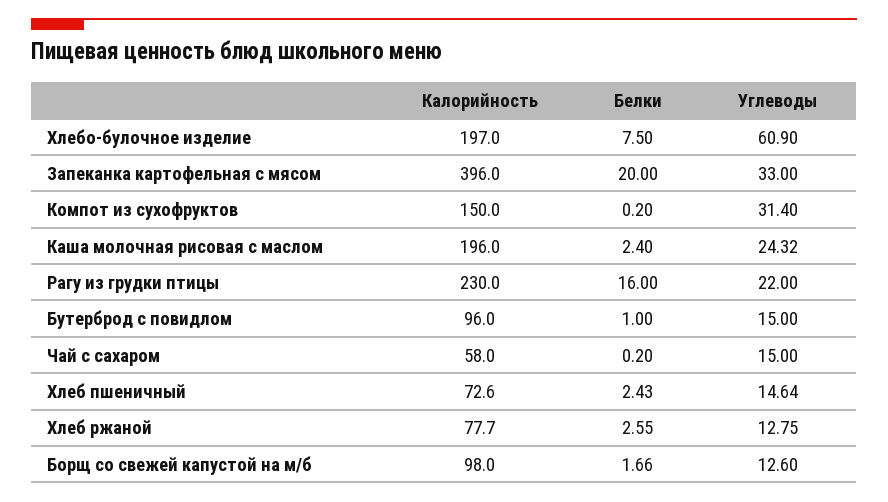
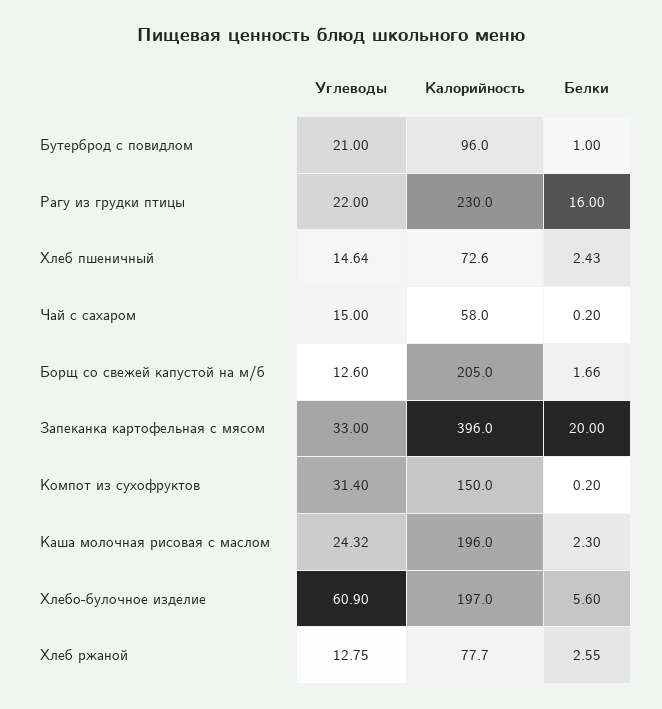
  {
    "Калорийность": {
      "Хлебо-булочное изделие": 197,
      "Запеканка картофельная с мясом": 396,
      "Компот из сухофруктов": 150,
      "Каша молочная рисовая с маслом": 196,
      "Рагу из грудки птицы": 230,
      "Бутерброд с повидлом": 96,
      "Чай с сахаром": 58,
      "Хлеб пшеничный": 72.6,
      "Хлеб ржаной": 77.7,
-     "Борщ со свежей капустой на м/б": 98
+     "Борщ со свежей капустой на м/б": 205
    },
    "Белки": {
-     "Хлебо-булочное изделие": 7.5,
+     "Хлебо-булочное изделие": 5.6,
      "Запеканка картофельная с мясом": 20,
      "Компот из сухофруктов": 0.2,
-     "Каша молочная рисовая с маслом": 2.4,
+     "Каша молочная рисовая с маслом": 2.3,
      "Рагу из грудки птицы": 16,
      "Бутерброд с повидлом": 1,
      "Чай с сахаром": 0.2,
      "Хлеб пшеничный": 2.43,
      "Хлеб ржаной": 2.55,
      "Борщ со свежей капустой на м/б": 1.66
    },
    "Углеводы": {
      "Хлебо-булочное изделие": 60.9,
      "Запеканка картофельная с мясом": 33,
      "Компот из сухофруктов": 31.4,
      "Каша молочная рисовая с маслом": 24.32,
      "Рагу из грудки птицы": 22,
-     "Бутерброд с повидлом": 15,
+     "Бутерброд с повидлом": 21,
      "Чай с сахаром": 15,
      "Хлеб пшеничный": 14.64,
      "Хлеб ржаной": 12.75,
      "Борщ со свежей капустой на м/б": 12.6
    }
  }

